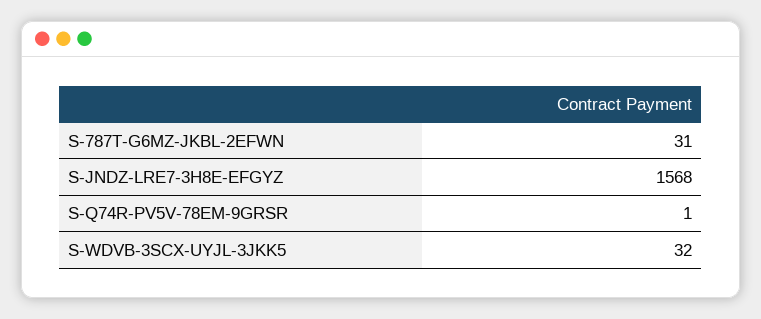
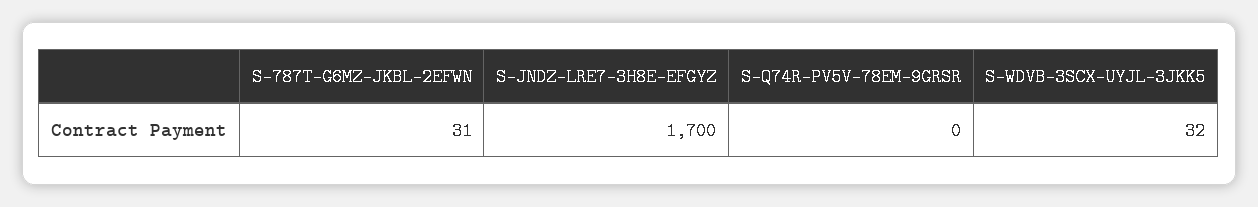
  {
    "S-787T-G6MZ-JKBL-2EFWN": 31,
-   "S-JNDZ-LRE7-3H8E-EFGYZ": 1568,
+   "S-JNDZ-LRE7-3H8E-EFGYZ": 1700,
-   "S-Q74R-PV5V-78EM-9GRSR": 1,
+   "S-Q74R-PV5V-78EM-9GRSR": 0,
    "S-WDVB-3SCX-UYJL-3JKK5": 32
  }

